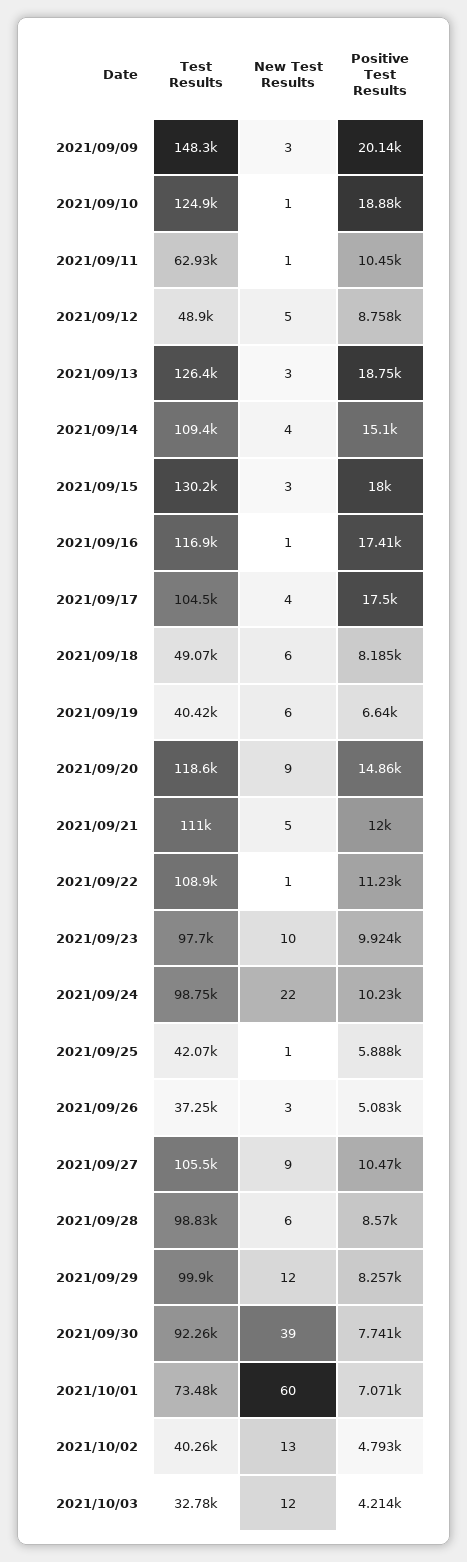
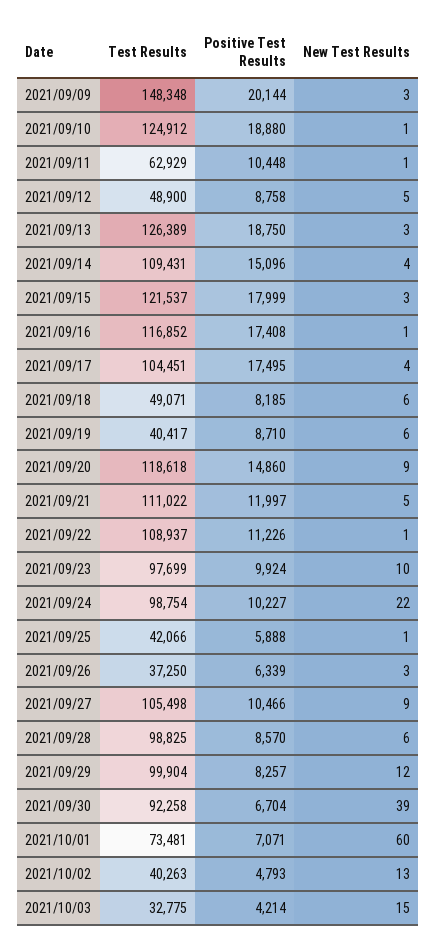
  {
    "Test Results": {
      "2021/09/09": 148348,
      "2021/09/10": 124912,
      "2021/09/11": 62929,
      "2021/09/12": 48900,
      "2021/09/13": 126389,
      "2021/09/14": 109431,
-     "2021/09/15": 130200,
+     "2021/09/15": 121537,
      "2021/09/16": 116852,
      "2021/09/17": 104451,
      "2021/09/18": 49071,
      "2021/09/19": 40417,
      "2021/09/20": 118618,
      "2021/09/21": 111022,
      "2021/09/22": 108937,
      "2021/09/23": 97699,
      "2021/09/24": 98754,
      "2021/09/25": 42066,
      "2021/09/26": 37250,
      "2021/09/27": 105498,
      "2021/09/28": 98825,
      "2021/09/29": 99904,
      "2021/09/30": 92258,
      "2021/10/01": 73481,
      "2021/10/02": 40263,
      "2021/10/03": 32775
    },
    "New Test Results": {
      "2021/09/09": 3,
      "2021/09/10": 1,
      "2021/09/11": 1,
      "2021/09/12": 5,
      "2021/09/13": 3,
      "2021/09/14": 4,
      "2021/09/15": 3,
      "2021/09/16": 1,
      "2021/09/17": 4,
      "2021/09/18": 6,
      "2021/09/19": 6,
      "2021/09/20": 9,
      "2021/09/21": 5,
      "2021/09/22": 1,
      "2021/09/23": 10,
      "2021/09/24": 22,
      "2021/09/25": 1,
      "2021/09/26": 3,
      "2021/09/27": 9,
      "2021/09/28": 6,
      "2021/09/29": 12,
      "2021/09/30": 39,
      "2021/10/01": 60,
      "2021/10/02": 13,
-     "2021/10/03": 12
+     "2021/10/03": 15
    },
    "Positive Test Results": {
      "2021/09/09": 20144,
      "2021/09/10": 18880,
      "2021/09/11": 10448,
      "2021/09/12": 8758,
      "2021/09/13": 18750,
      "2021/09/14": 15096,
      "2021/09/15": 17999,
      "2021/09/16": 17408,
      "2021/09/17": 17495,
      "2021/09/18": 8185,
-     "2021/09/19": 6640,
+     "2021/09/19": 8710,
      "2021/09/20": 14860,
      "2021/09/21": 11997,
      "2021/09/22": 11226,
      "2021/09/23": 9924,
      "2021/09/24": 10227,
      "2021/09/25": 5888,
-     "2021/09/26": 5083,
+     "2021/09/26": 6339,
      "2021/09/27": 10466,
      "2021/09/28": 8570,
      "2021/09/29": 8257,
-     "2021/09/30": 7741,
+     "2021/09/30": 6704,
      "2021/10/01": 7071,
      "2021/10/02": 4793,
      "2021/10/03": 4214
    }
  }

